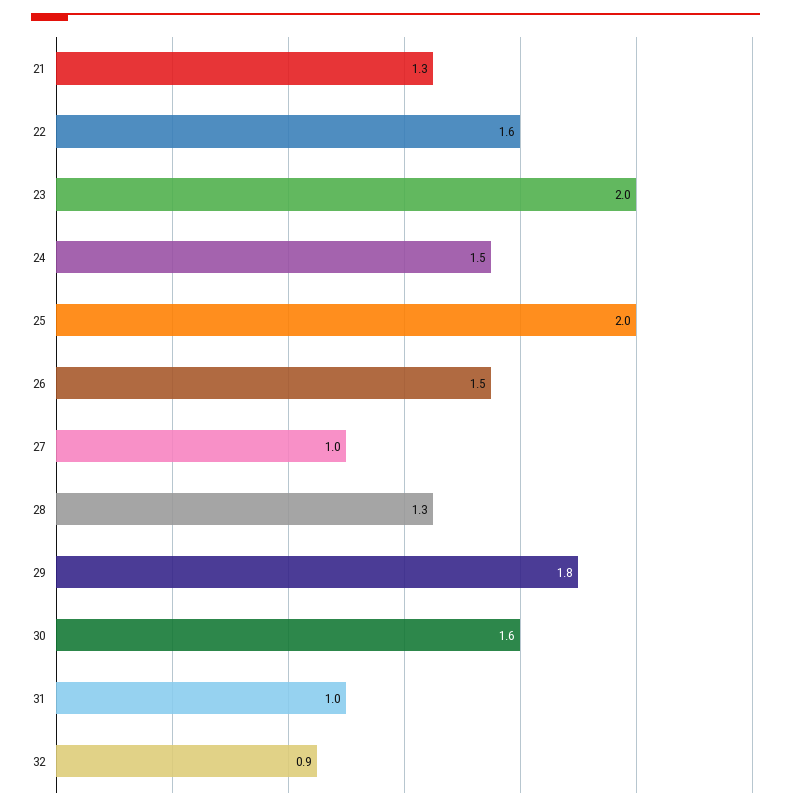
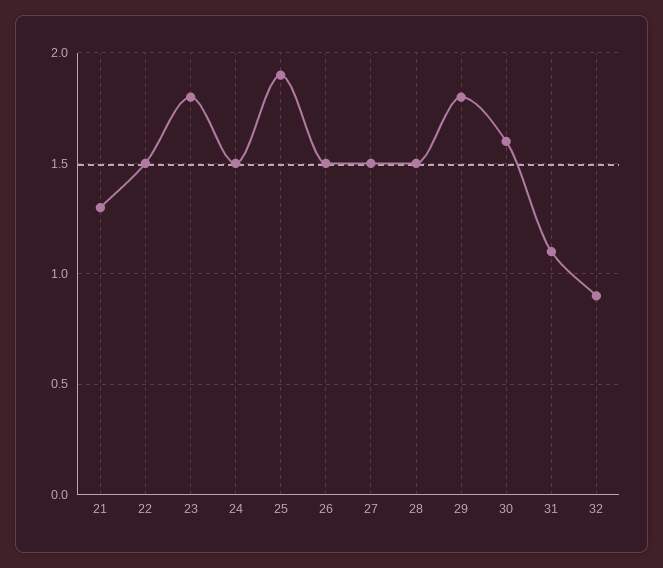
  {
    "21": 1.3,
-   "22": 1.6,
+   "22": 1.5,
-   "23": 2,
+   "23": 1.8,
    "24": 1.5,
-   "25": 2,
+   "25": 1.9,
    "26": 1.5,
-   "27": 1,
+   "27": 1.5,
-   "28": 1.3,
+   "28": 1.5,
    "29": 1.8,
    "30": 1.6,
-   "31": 1,
+   "31": 1.1,
    "32": 0.9
  }

